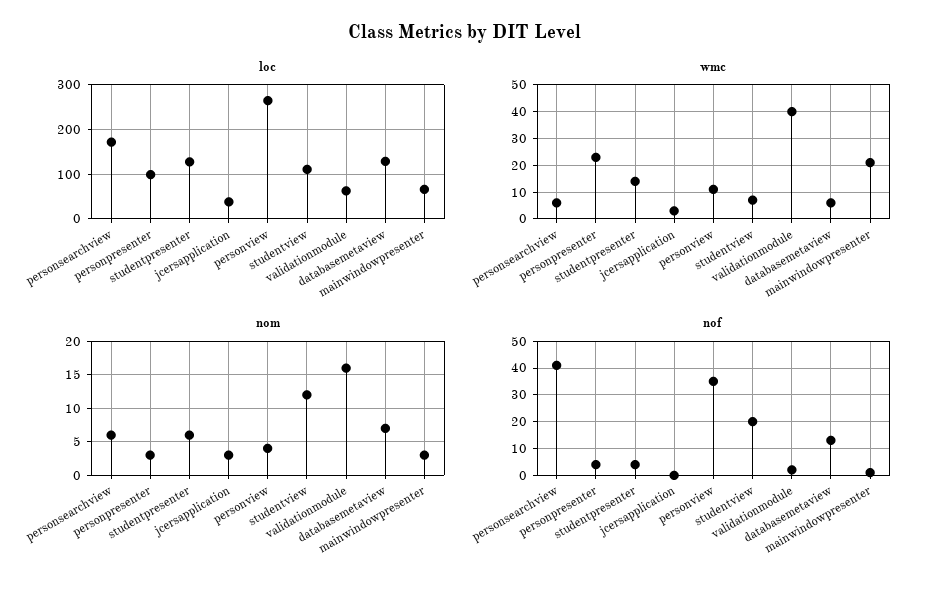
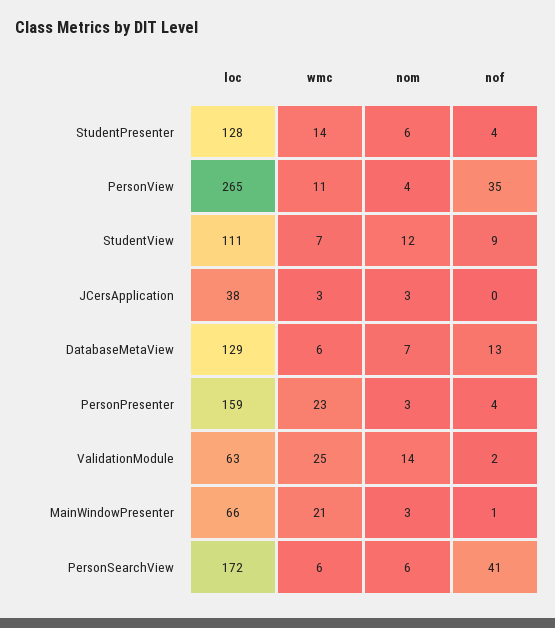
  {
    "loc": {
      "personsearchview": 172,
-     "personpresenter": 100,
+     "personpresenter": 159,
      "studentpresenter": 128,
      "jcersapplication": 38,
      "personview": 265,
      "studentview": 111,
      "validationmodule": 63,
      "databasemetaview": 129,
      "mainwindowpresenter": 66
    },
    "wmc": {
      "personsearchview": 6,
      "personpresenter": 23,
      "studentpresenter": 14,
      "jcersapplication": 3,
      "personview": 11,
      "studentview": 7,
-     "validationmodule": 40,
+     "validationmodule": 25,
      "databasemetaview": 6,
      "mainwindowpresenter": 21
    },
    "nom": {
      "personsearchview": 6,
      "personpresenter": 3,
      "studentpresenter": 6,
      "jcersapplication": 3,
      "personview": 4,
      "studentview": 12,
-     "validationmodule": 16,
+     "validationmodule": 14,
      "databasemetaview": 7,
      "mainwindowpresenter": 3
    },
    "nof": {
      "personsearchview": 41,
      "personpresenter": 4,
      "studentpresenter": 4,
      "jcersapplication": 0,
      "personview": 35,
-     "studentview": 20,
+     "studentview": 9,
      "validationmodule": 2,
      "databasemetaview": 13,
      "mainwindowpresenter": 1
    }
  }

